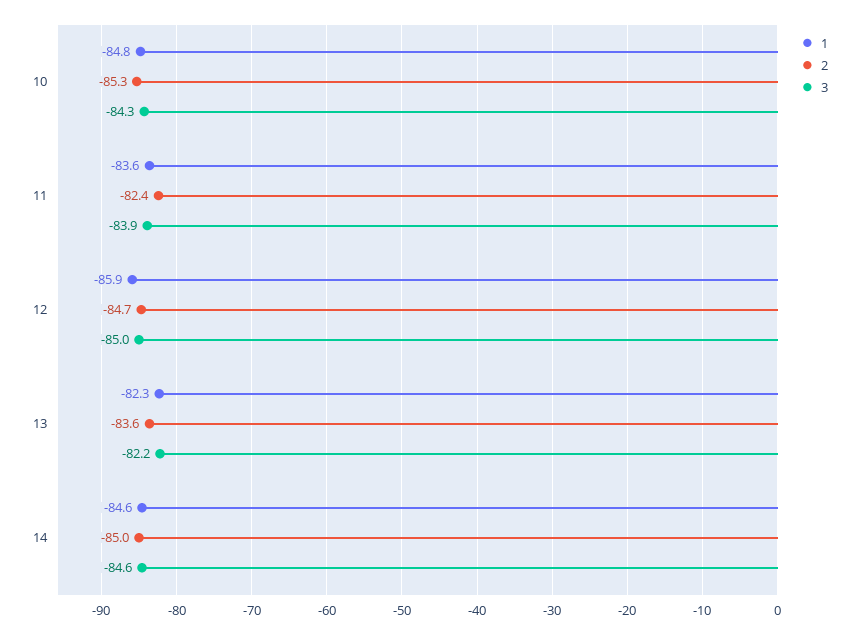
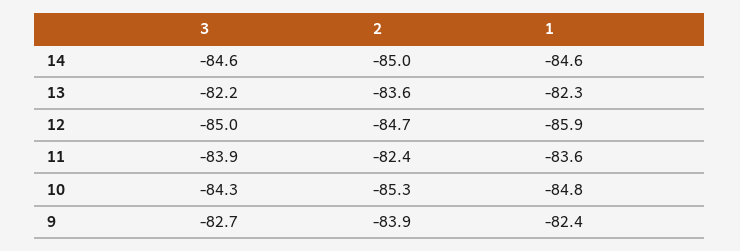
  {
    "1": {
      "10": -84.8,
      "11": -83.6,
      "12": -85.9,
      "13": -82.3,
-     "14": -84.6
+     "14": -84.6,
+     "9": -82.4
    },
    "2": {
      "10": -85.3,
      "11": -82.4,
      "12": -84.7,
      "13": -83.6,
-     "14": -85
+     "14": -85,
+     "9": -83.9
    },
    "3": {
      "10": -84.3,
      "11": -83.9,
      "12": -85,
      "13": -82.2,
-     "14": -84.6
+     "14": -84.6,
+     "9": -82.7
    }
  }

